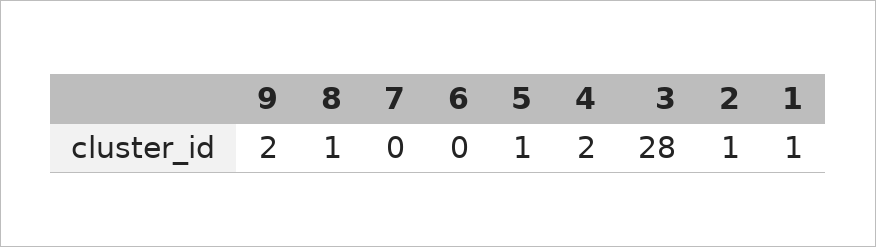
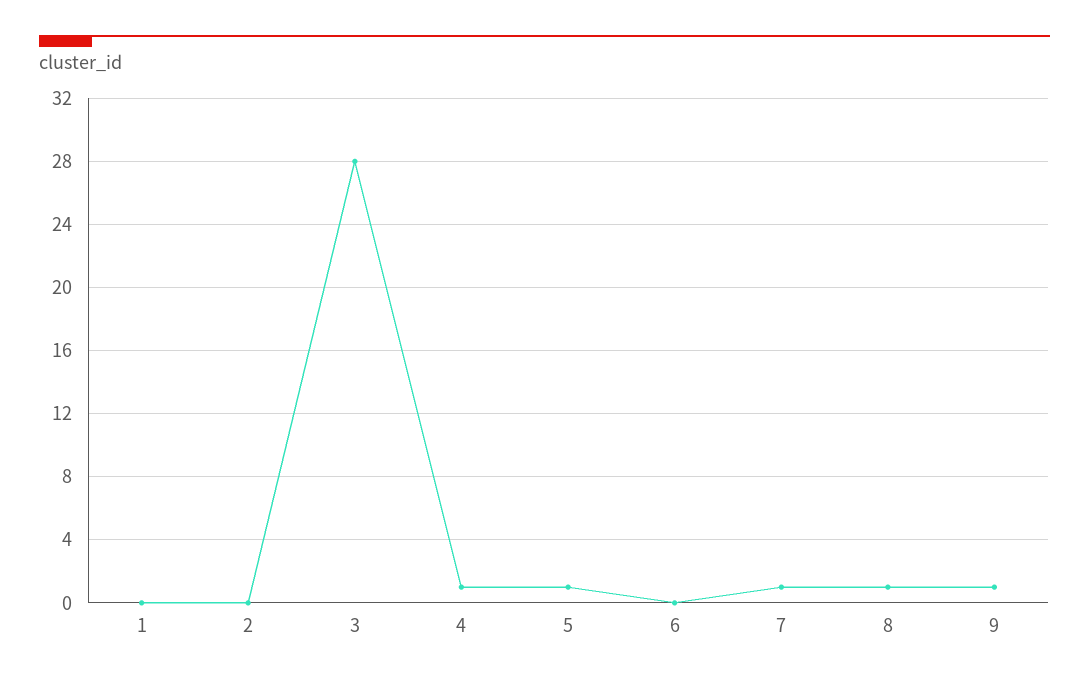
  {
-   "9": 2,
+   "9": 1,
    "8": 1,
-   "7": 0,
+   "7": 1,
    "6": 0,
    "5": 1,
-   "4": 2,
+   "4": 1,
    "3": 28,
-   "2": 1,
+   "2": 0,
-   "1": 1
+   "1": 0
  }

